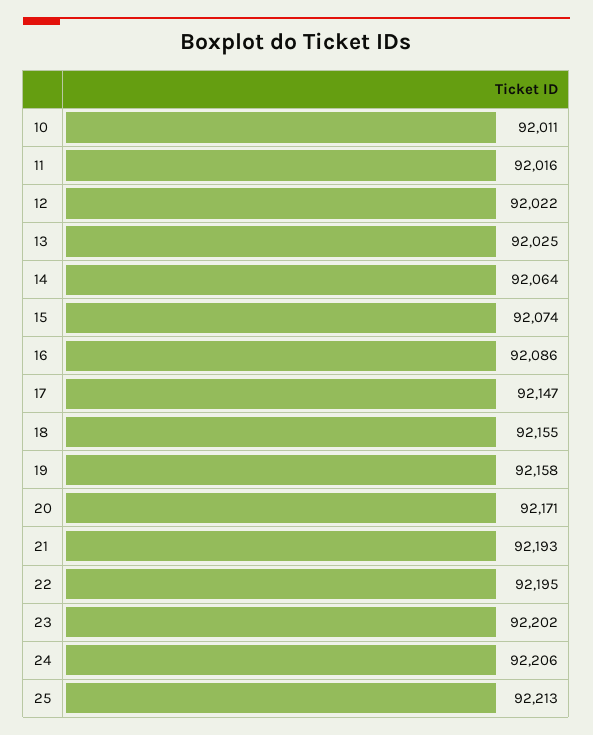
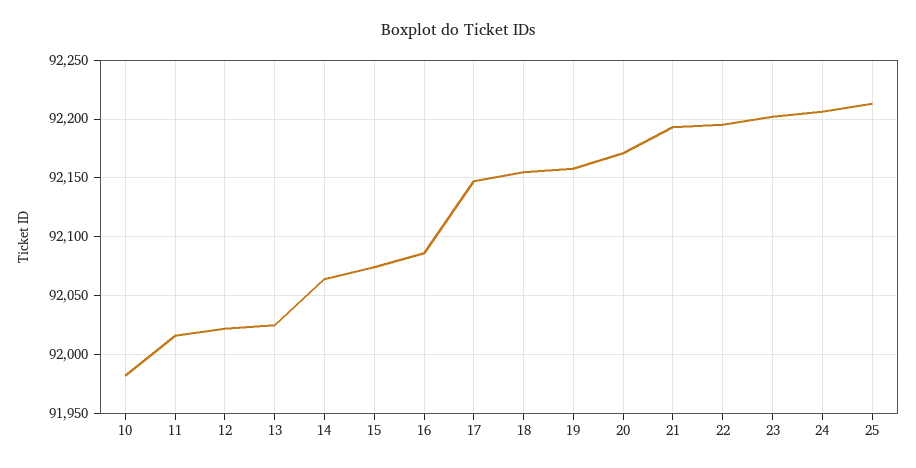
  {
-   "10": 92011,
+   "10": 91980,
    "11": 92016,
    "12": 92022,
    "13": 92025,
    "14": 92064,
    "15": 92074,
    "16": 92086,
    "17": 92147,
    "18": 92155,
    "19": 92158,
    "20": 92171,
    "21": 92193,
    "22": 92195,
    "23": 92202,
    "24": 92206,
    "25": 92213
  }

